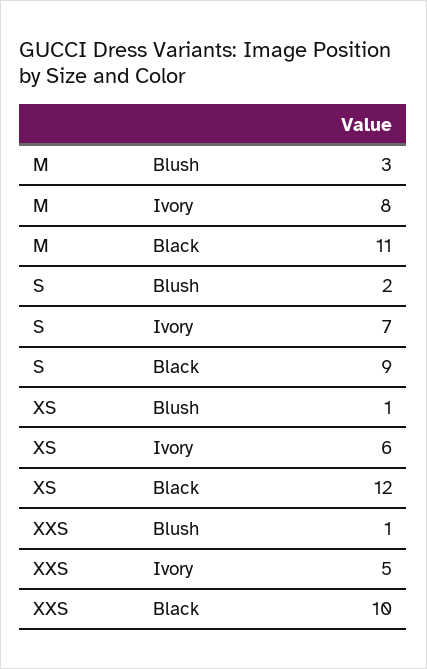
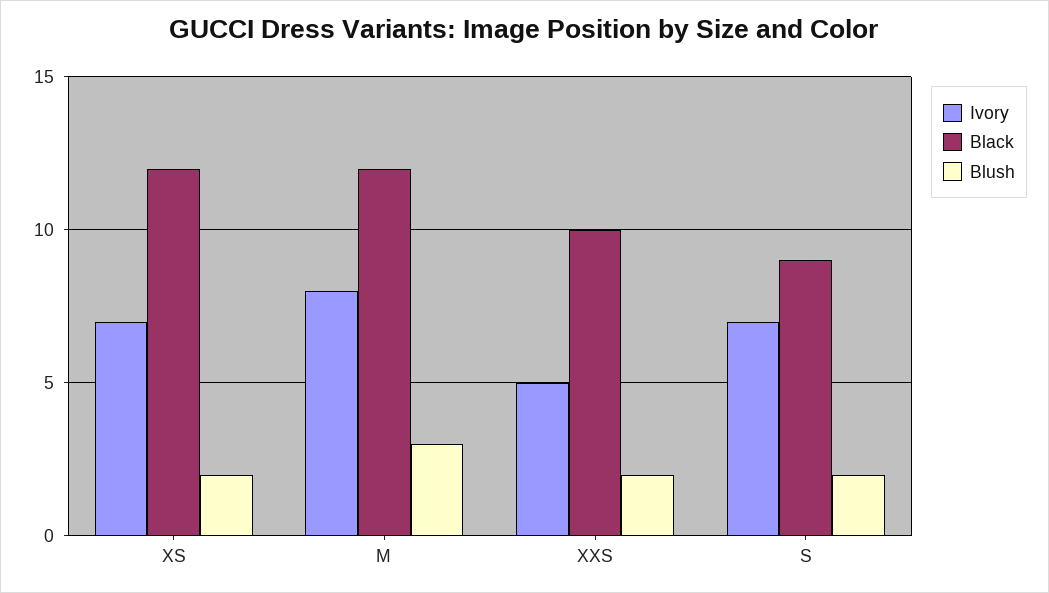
  {
    "Blush": {
      "M": 3,
      "S": 2,
-     "XS": 1,
+     "XS": 2,
-     "XXS": 1
+     "XXS": 2
    },
    "Ivory": {
      "M": 8,
      "S": 7,
-     "XS": 6,
+     "XS": 7,
      "XXS": 5
    },
    "Black": {
-     "M": 11,
+     "M": 12,
      "S": 9,
      "XS": 12,
      "XXS": 10
    }
  }

